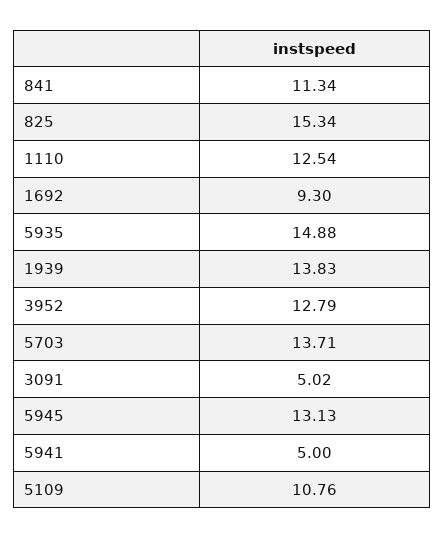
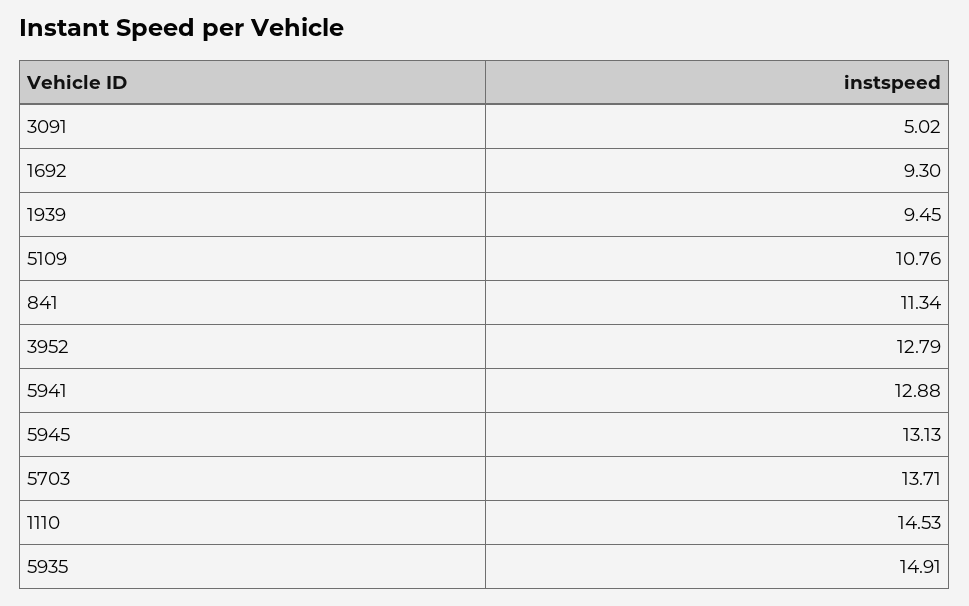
  {
    "841": 11.34,
-   "825": 15.34,
-   "1110": 12.54,
+   "1110": 14.53,
    "1692": 9.3,
-   "5935": 14.88,
+   "5935": 14.91,
-   "1939": 13.83,
+   "1939": 9.45,
    "3952": 12.79,
    "5703": 13.71,
    "3091": 5.02,
    "5945": 13.13,
-   "5941": 5,
+   "5941": 12.88,
    "5109": 10.76
  }

